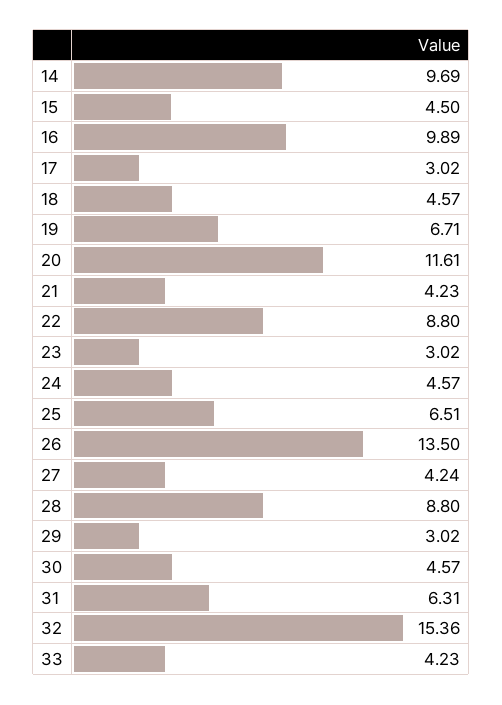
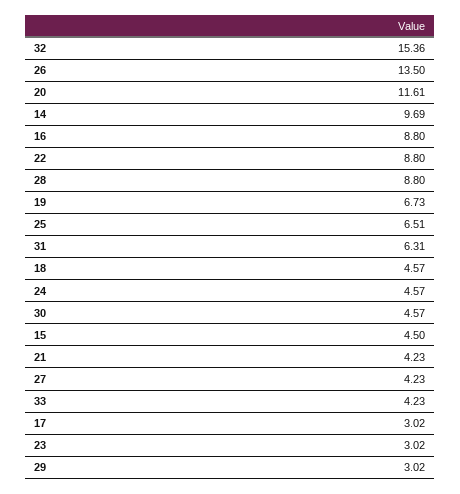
  {
    "14": 9.69,
    "15": 4.5,
-   "16": 9.89,
+   "16": 8.8,
    "17": 3.02,
    "18": 4.57,
-   "19": 6.71,
+   "19": 6.73,
    "20": 11.61,
    "21": 4.23,
    "22": 8.8,
    "23": 3.02,
    "24": 4.57,
    "25": 6.51,
    "26": 13.5,
-   "27": 4.24,
+   "27": 4.23,
    "28": 8.8,
    "29": 3.02,
    "30": 4.57,
    "31": 6.31,
    "32": 15.36,
    "33": 4.23
  }

